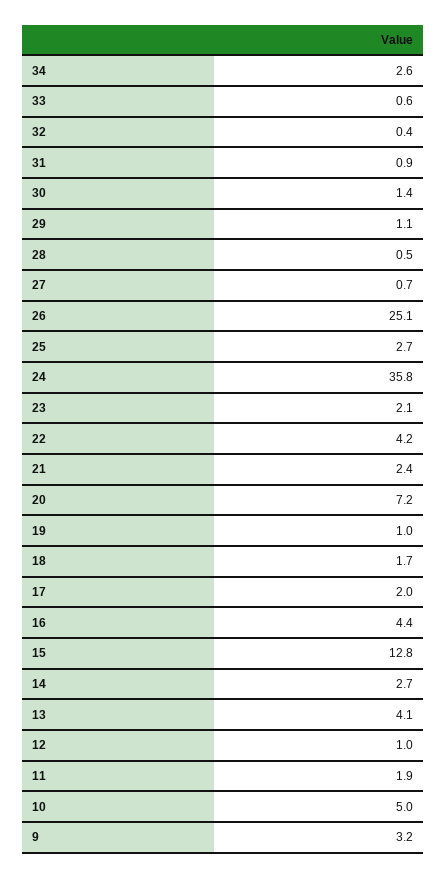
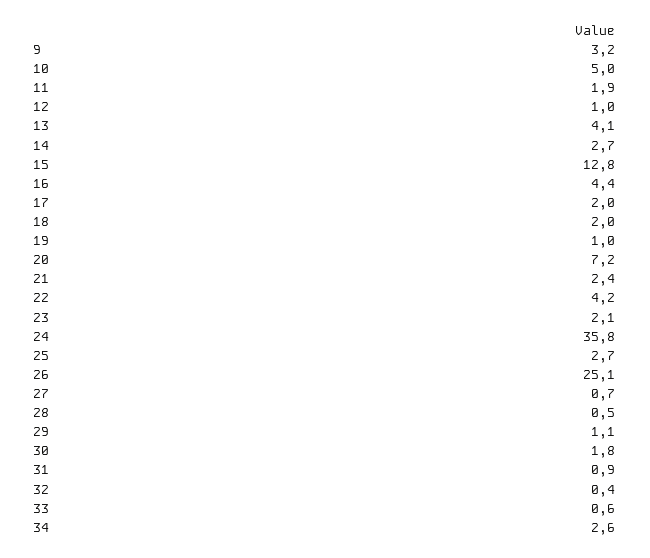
  {
    "34": 2.6,
    "33": 0.6,
    "32": 0.4,
    "31": 0.9,
-   "30": 1.4,
+   "30": 1.8,
    "29": 1.1,
    "28": 0.5,
    "27": 0.7,
    "26": 25.1,
    "25": 2.7,
    "24": 35.8,
    "23": 2.1,
    "22": 4.2,
    "21": 2.4,
    "20": 7.2,
    "19": 1,
-   "18": 1.7,
+   "18": 2,
    "17": 2,
    "16": 4.4,
    "15": 12.8,
    "14": 2.7,
    "13": 4.1,
    "12": 1,
    "11": 1.9,
    "10": 5,
    "9": 3.2
  }

